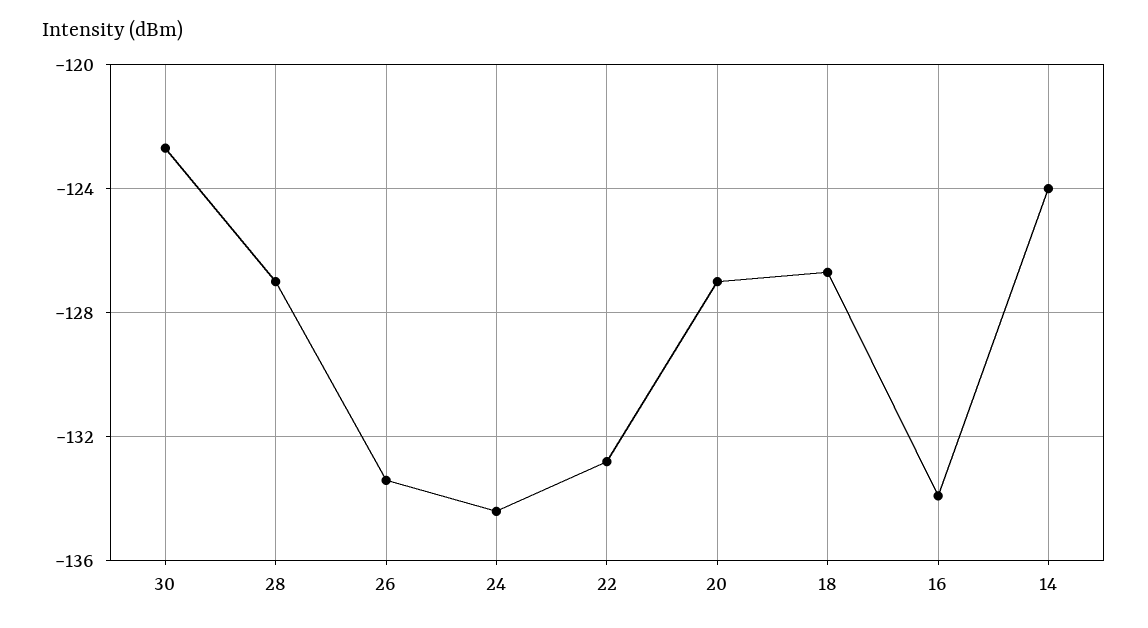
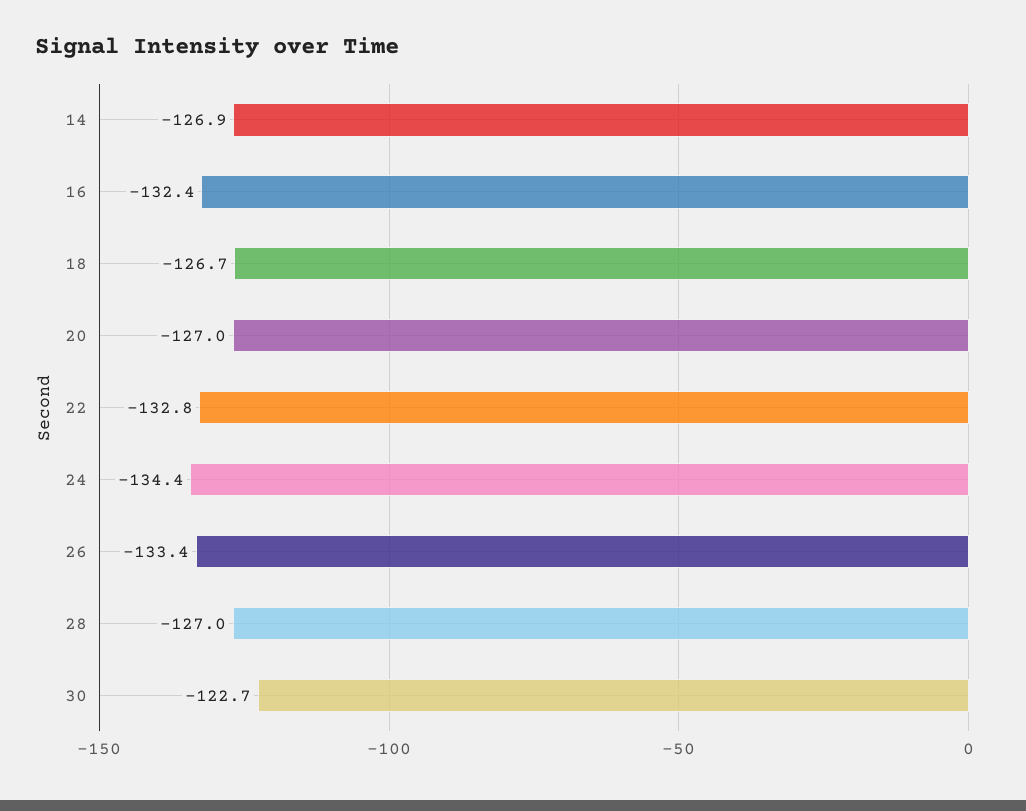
  {
    "30": -122.7,
    "28": -127,
    "26": -133.4,
    "24": -134.4,
    "22": -132.8,
    "20": -127,
    "18": -126.7,
-   "16": -134,
+   "16": -132.4,
-   "14": -124
+   "14": -126.9
  }

